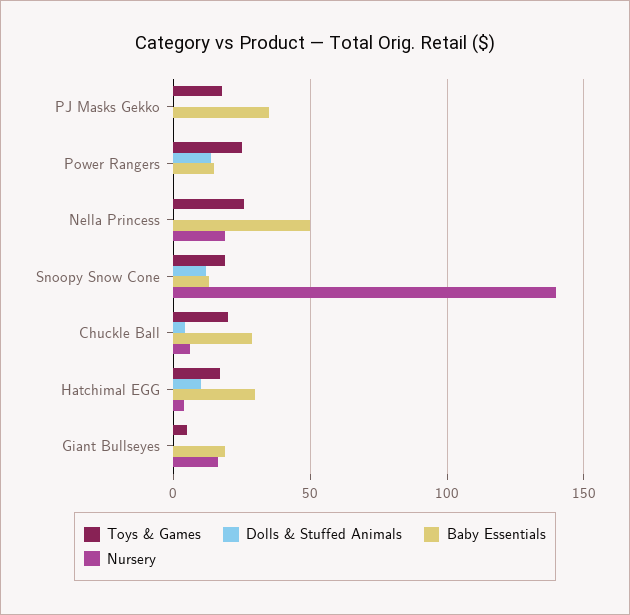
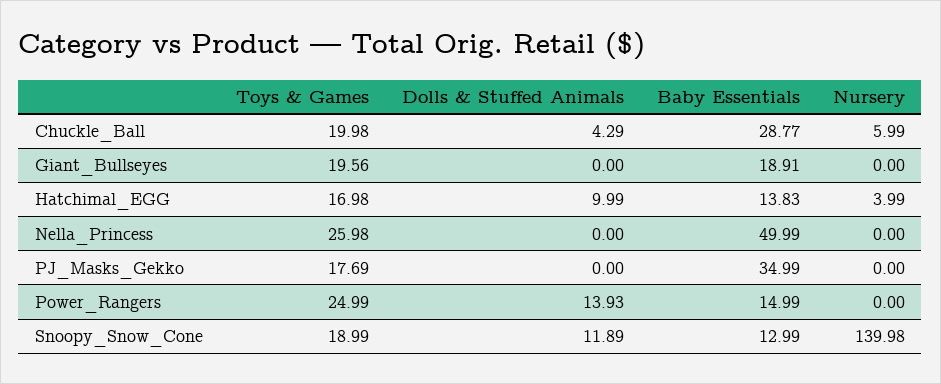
  {
    "Toys & Games": {
      "PJ Masks Gekko": 17.69,
      "Power Rangers": 24.99,
      "Nella Princess": 25.98,
      "Snoopy Snow Cone": 18.99,
      "Chuckle Ball": 19.98,
      "Hatchimal EGG": 16.98,
-     "Giant Bullseyes": 5
+     "Giant Bullseyes": 19.56
    },
    "Dolls & Stuffed Animals": {
      "PJ Masks Gekko": 0,
      "Power Rangers": 13.93,
      "Nella Princess": 0,
      "Snoopy Snow Cone": 11.89,
      "Chuckle Ball": 4.29,
      "Hatchimal EGG": 9.99,
      "Giant Bullseyes": 0
    },
    "Baby Essentials": {
      "PJ Masks Gekko": 34.99,
      "Power Rangers": 14.99,
      "Nella Princess": 49.99,
      "Snoopy Snow Cone": 12.99,
      "Chuckle Ball": 28.77,
-     "Hatchimal EGG": 30,
+     "Hatchimal EGG": 13.83,
      "Giant Bullseyes": 18.91
    },
    "Nursery": {
      "PJ Masks Gekko": 0,
      "Power Rangers": 0,
-     "Nella Princess": 20,
+     "Nella Princess": 0,
      "Snoopy Snow Cone": 139.98,
      "Chuckle Ball": 5.99,
      "Hatchimal EGG": 3.99,
-     "Giant Bullseyes": 15
+     "Giant Bullseyes": 0
    }
  }

